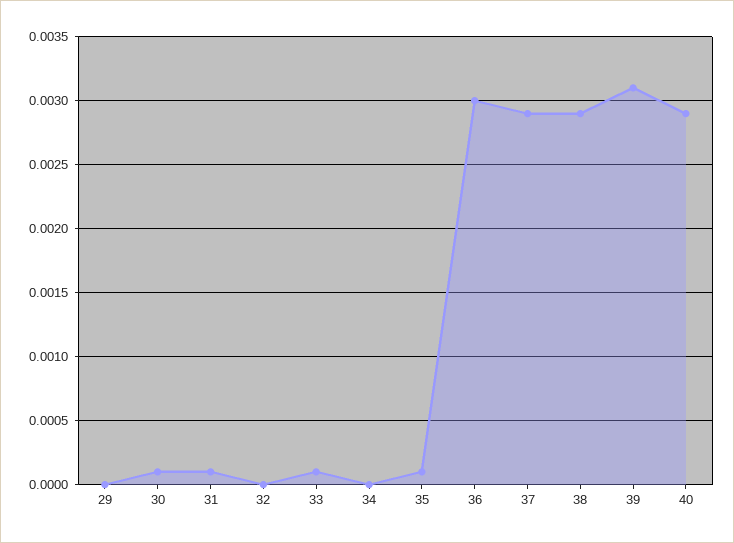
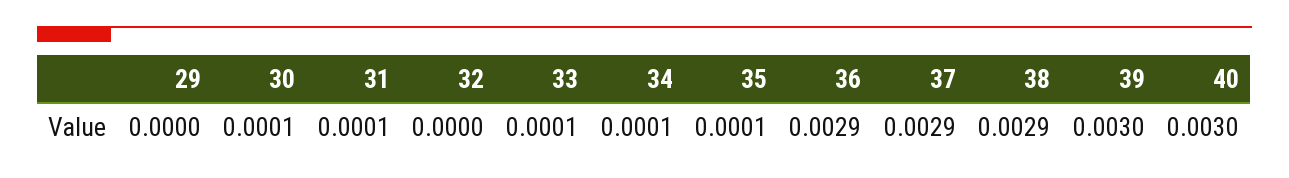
  {
    "29": 0,
    "30": 0.0001,
    "31": 0.0001,
    "32": 0,
    "33": 0.0001,
-   "34": 0,
+   "34": 0.0001,
    "35": 0.0001,
-   "36": 0.003,
+   "36": 0.0029,
    "37": 0.0029,
    "38": 0.0029,
-   "39": 0.0031,
+   "39": 0.003,
-   "40": 0.0029
+   "40": 0.003
  }

